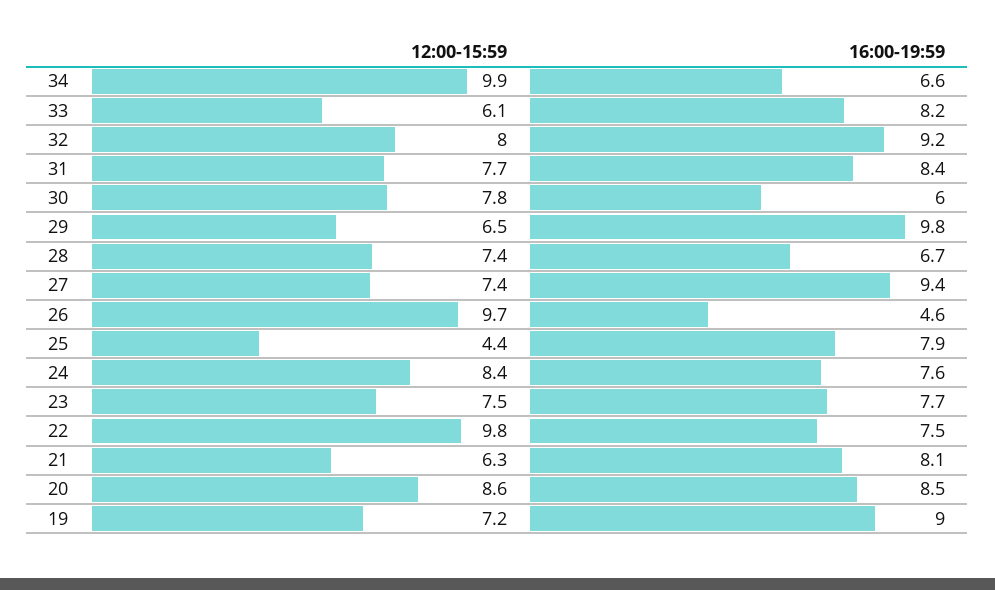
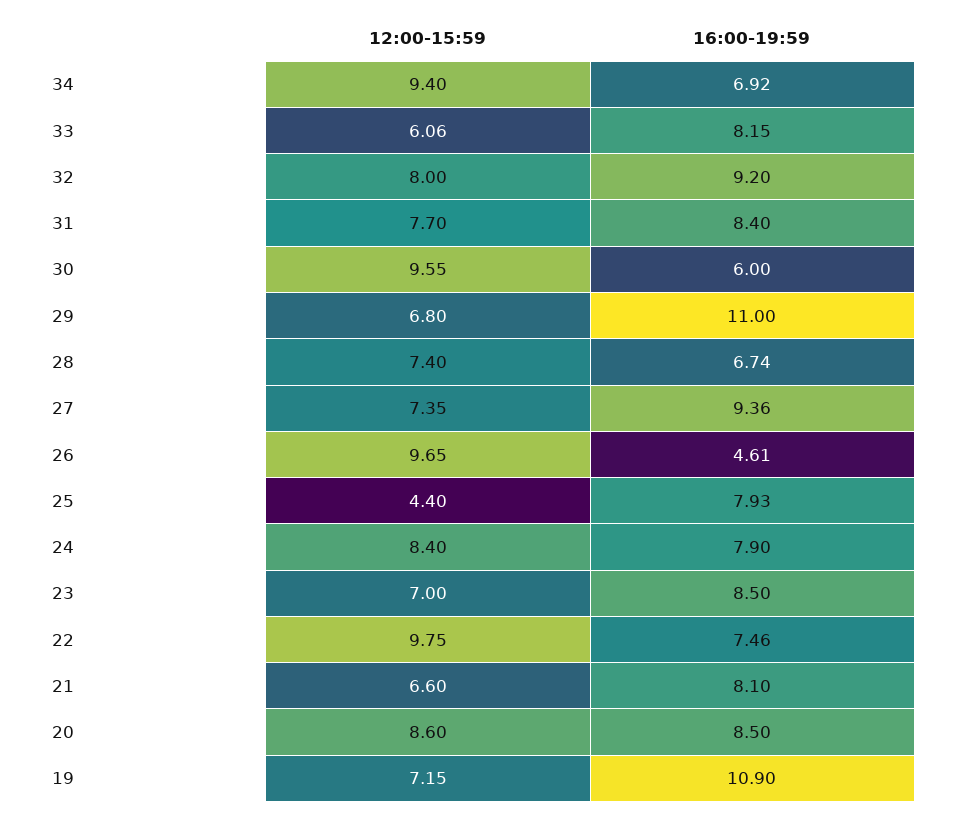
  {
    "12:00-15:59": {
-     "34": 9.9,
+     "34": 9.4,
      "33": 6.06,
      "32": 8,
      "31": 7.7,
-     "30": 7.8,
+     "30": 9.55,
-     "29": 6.5,
+     "29": 6.8,
      "28": 7.4,
      "27": 7.35,
      "26": 9.65,
      "25": 4.4,
      "24": 8.4,
-     "23": 7.5,
+     "23": 7,
      "22": 9.75,
-     "21": 6.3,
+     "21": 6.6,
      "20": 8.6,
      "19": 7.15
    },
    "16:00-19:59": {
-     "34": 6.6,
+     "34": 6.92,
      "33": 8.15,
      "32": 9.2,
      "31": 8.4,
      "30": 6,
-     "29": 9.8,
+     "29": 11,
      "28": 6.74,
      "27": 9.36,
      "26": 4.61,
      "25": 7.93,
-     "24": 7.6,
+     "24": 7.9,
-     "23": 7.7,
+     "23": 8.5,
      "22": 7.46,
      "21": 8.1,
      "20": 8.5,
-     "19": 9
+     "19": 10.9
    }
  }

